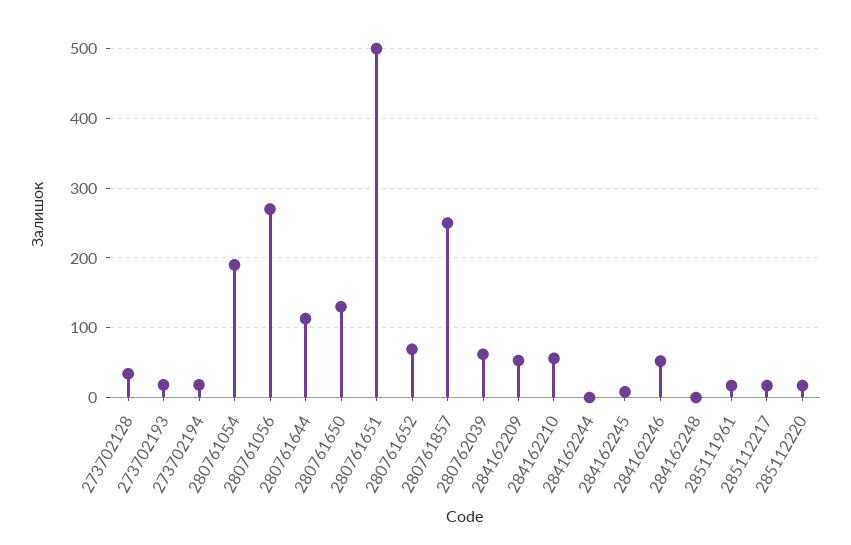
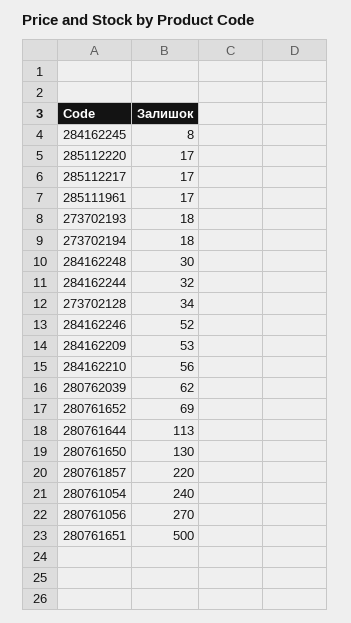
  {
    "273702128": 34,
    "273702193": 18,
    "273702194": 18,
-   "280761054": 190,
+   "280761054": 240,
    "280761056": 270,
    "280761644": 113,
    "280761650": 130,
    "280761651": 500,
    "280761652": 69,
-   "280761857": 250,
+   "280761857": 220,
    "280762039": 62,
    "284162209": 53,
    "284162210": 56,
-   "284162244": 0,
+   "284162244": 32,
    "284162245": 8,
    "284162246": 52,
-   "284162248": 0,
+   "284162248": 30,
    "285111961": 17,
    "285112217": 17,
    "285112220": 17
  }

